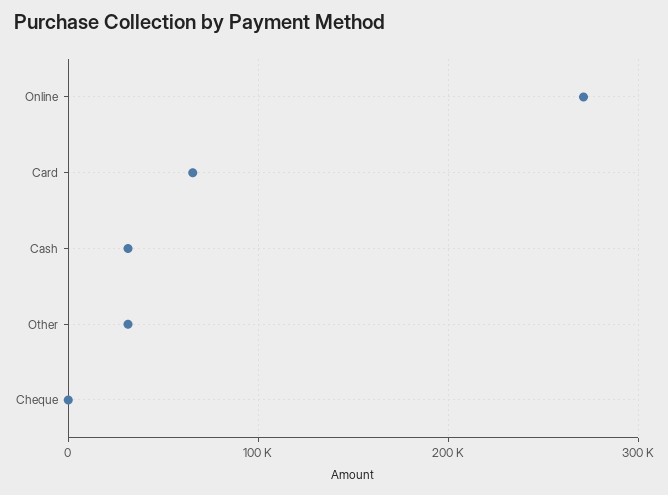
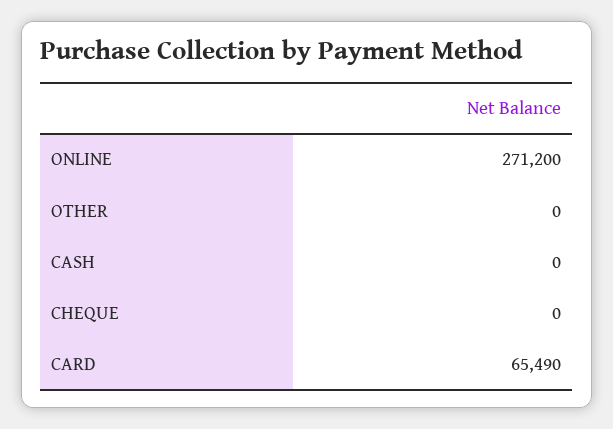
  {
    "Online": 271200,
    "Card": 65490,
-   "Cash": 30000,
+   "Cash": 0,
-   "Other": 30000,
+   "Other": 0,
    "Cheque": 0
  }

